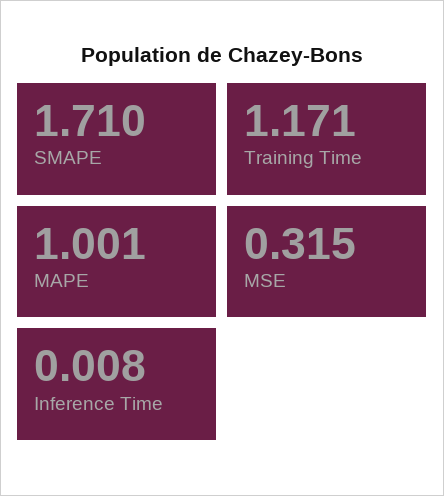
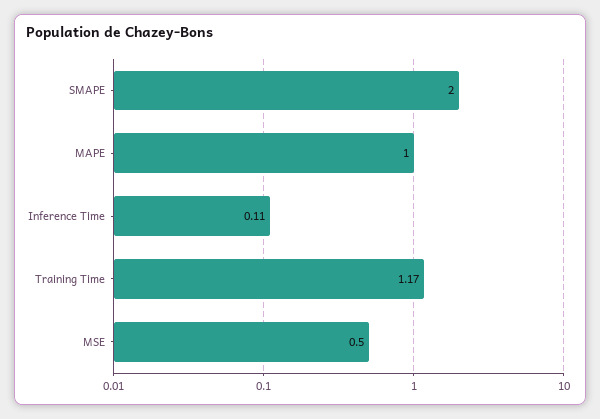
  {
-   "SMAPE": 1.71,
+   "SMAPE": 2,
    "Training Time": 1.171,
    "MAPE": 1.001,
-   "MSE": 0.315,
+   "MSE": 0.5,
-   "Inference Time": 0.008
+   "Inference Time": 0.11
  }

